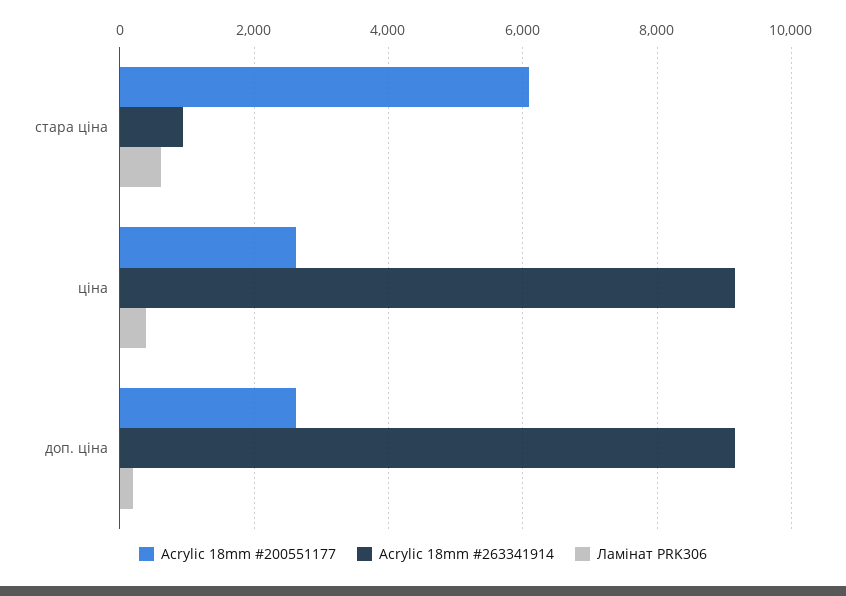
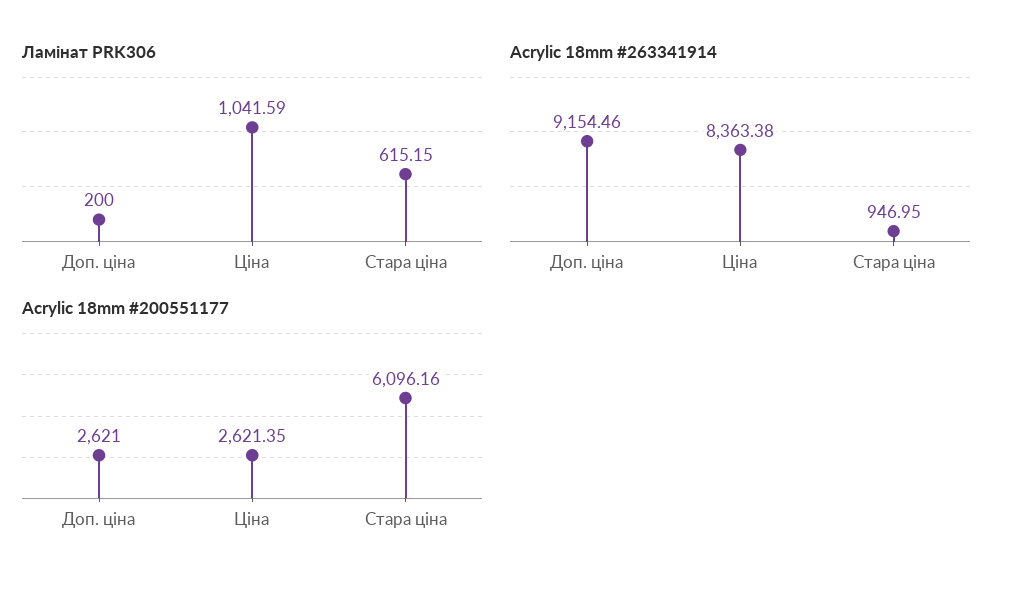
  {
    "Acrylic 18mm #200551177": {
      "стара ціна": 6096.16,
      "ціна": 2621.35,
      "доп. ціна": 2621
    },
    "Acrylic 18mm #263341914": {
      "стара ціна": 946.95,
-     "ціна": 9200,
+     "ціна": 8363.38,
      "доп. ціна": 9154.46
    },
    "Ламінат PRK306": {
      "стара ціна": 615.15,
-     "ціна": 400,
+     "ціна": 1041.59,
      "доп. ціна": 200
    }
  }

